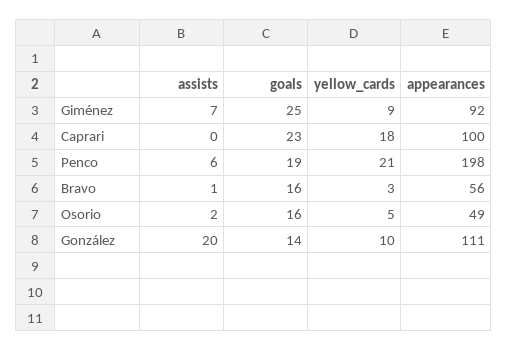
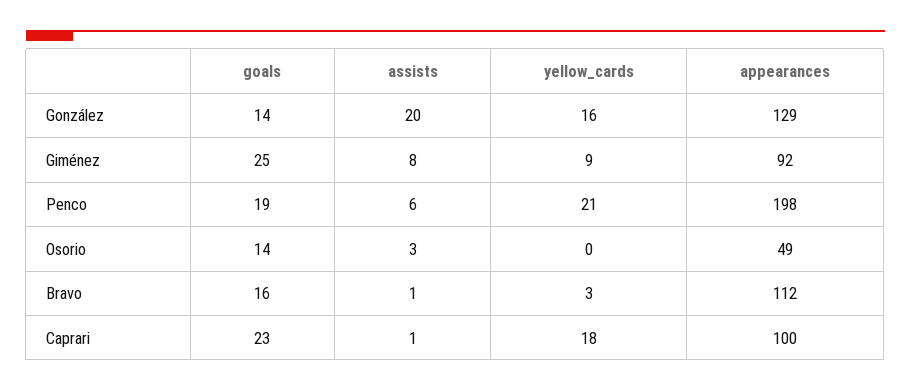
  {
    "assists": {
-     "Giménez": 7,
+     "Giménez": 8,
-     "Caprari": 0,
+     "Caprari": 1,
      "Penco": 6,
      "Bravo": 1,
-     "Osorio": 2,
+     "Osorio": 3,
      "González": 20
    },
    "goals": {
      "Giménez": 25,
      "Caprari": 23,
      "Penco": 19,
      "Bravo": 16,
-     "Osorio": 16,
+     "Osorio": 14,
      "González": 14
    },
    "yellow_cards": {
      "Giménez": 9,
      "Caprari": 18,
      "Penco": 21,
      "Bravo": 3,
-     "Osorio": 5,
+     "Osorio": 0,
-     "González": 10
+     "González": 16
    },
    "appearances": {
      "Giménez": 92,
      "Caprari": 100,
      "Penco": 198,
-     "Bravo": 56,
+     "Bravo": 112,
      "Osorio": 49,
-     "González": 111
+     "González": 129
    }
  }

